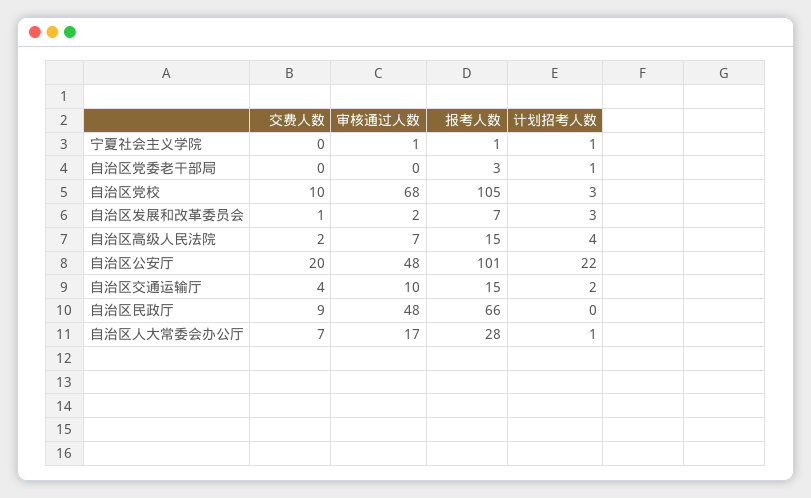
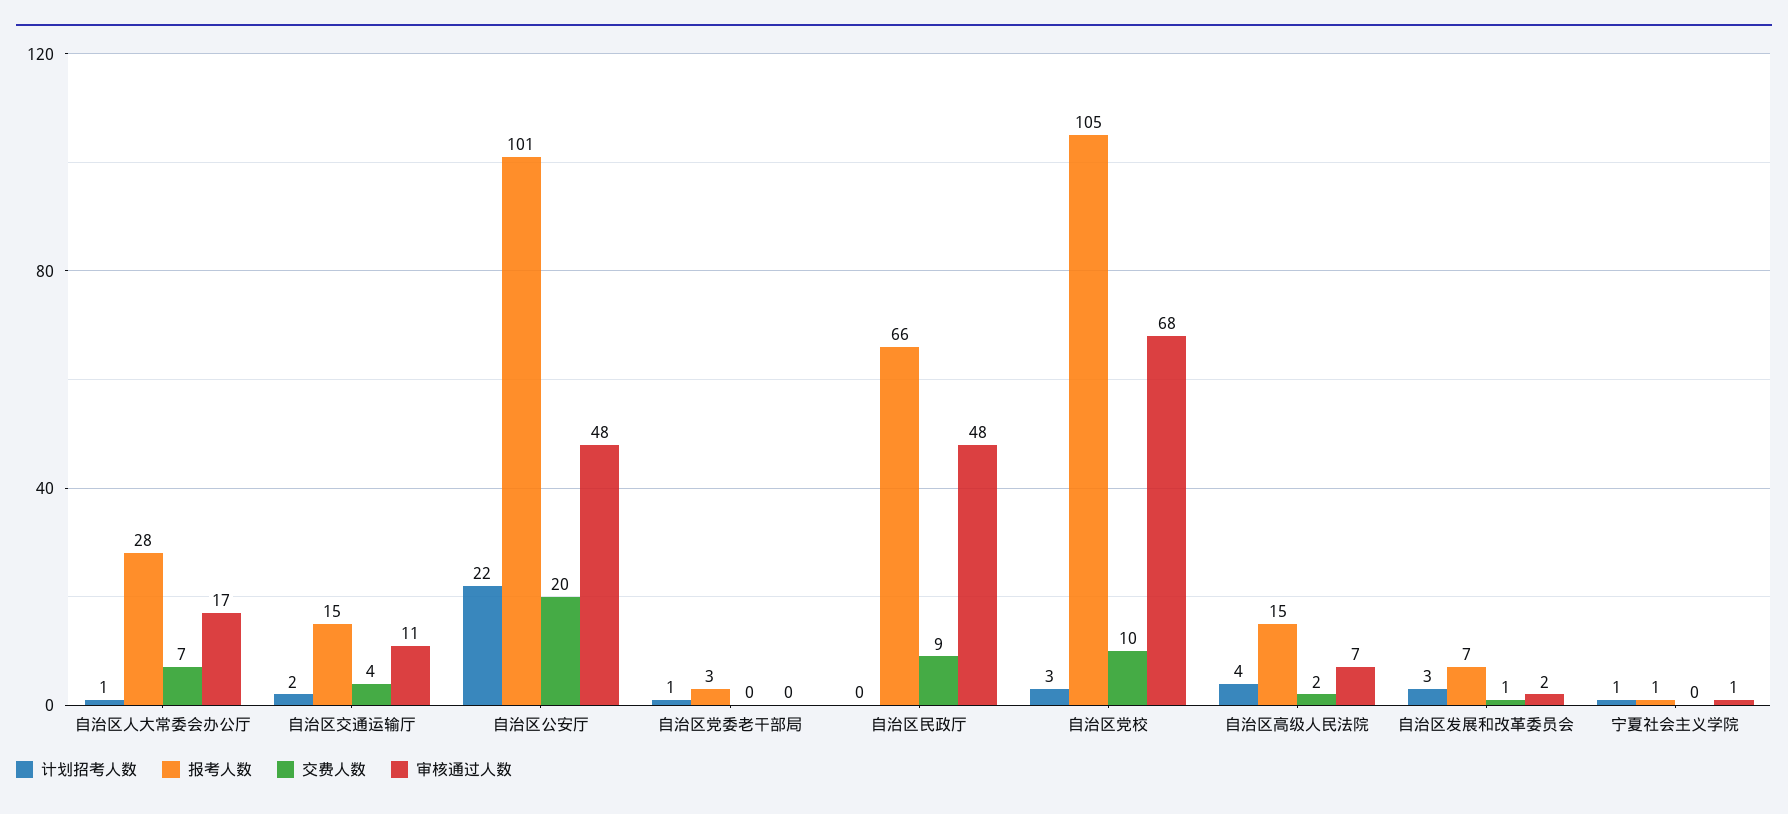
  {
    "交费人数": {
      "宁夏社会主义学院": 0,
      "自治区党委老干部局": 0,
      "自治区党校": 10,
      "自治区发展和改革委员会": 1,
      "自治区高级人民法院": 2,
      "自治区公安厅": 20,
      "自治区交通运输厅": 4,
      "自治区民政厅": 9,
      "自治区人大常委会办公厅": 7
    },
    "审核通过人数": {
      "宁夏社会主义学院": 1,
      "自治区党委老干部局": 0,
      "自治区党校": 68,
      "自治区发展和改革委员会": 2,
      "自治区高级人民法院": 7,
      "自治区公安厅": 48,
-     "自治区交通运输厅": 10,
+     "自治区交通运输厅": 11,
      "自治区民政厅": 48,
      "自治区人大常委会办公厅": 17
    },
    "报考人数": {
      "宁夏社会主义学院": 1,
      "自治区党委老干部局": 3,
      "自治区党校": 105,
      "自治区发展和改革委员会": 7,
      "自治区高级人民法院": 15,
      "自治区公安厅": 101,
      "自治区交通运输厅": 15,
      "自治区民政厅": 66,
      "自治区人大常委会办公厅": 28
    },
    "计划招考人数": {
      "宁夏社会主义学院": 1,
      "自治区党委老干部局": 1,
      "自治区党校": 3,
      "自治区发展和改革委员会": 3,
      "自治区高级人民法院": 4,
      "自治区公安厅": 22,
      "自治区交通运输厅": 2,
      "自治区民政厅": 0,
      "自治区人大常委会办公厅": 1
    }
  }

